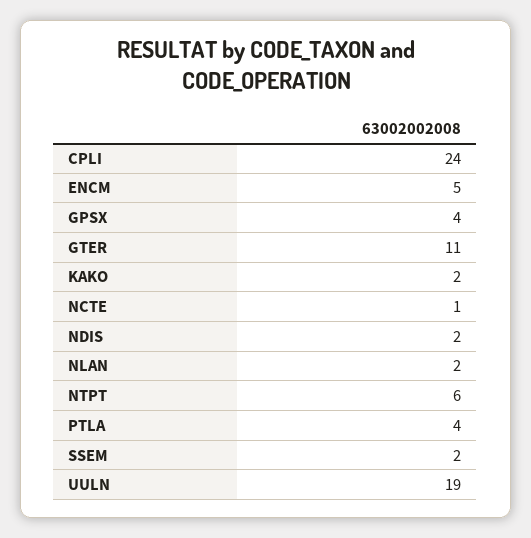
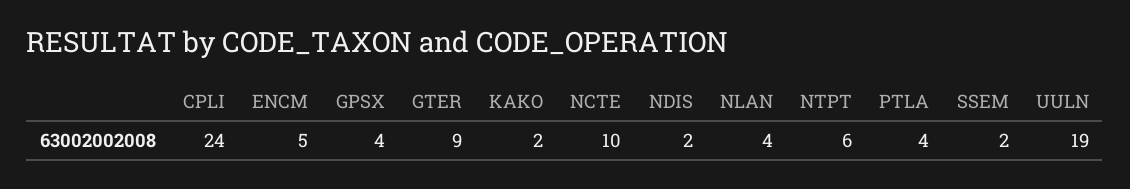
  {
    "CPLI": 24,
    "ENCM": 5,
    "GPSX": 4,
-   "GTER": 11,
+   "GTER": 9,
    "KAKO": 2,
-   "NCTE": 1,
+   "NCTE": 10,
    "NDIS": 2,
-   "NLAN": 2,
+   "NLAN": 4,
    "NTPT": 6,
    "PTLA": 4,
    "SSEM": 2,
    "UULN": 19
  }

